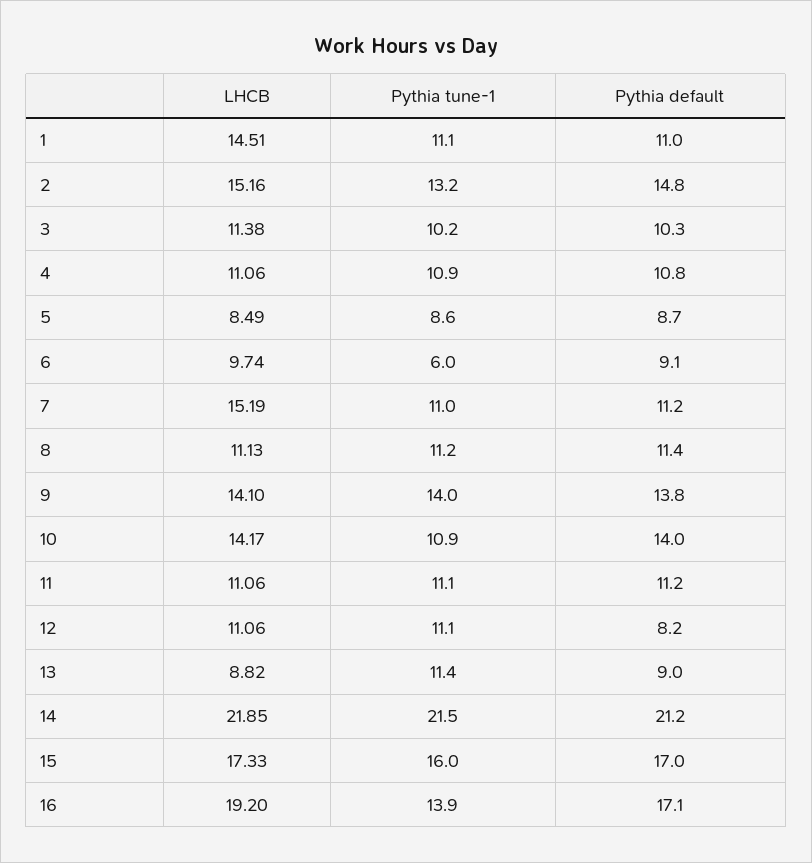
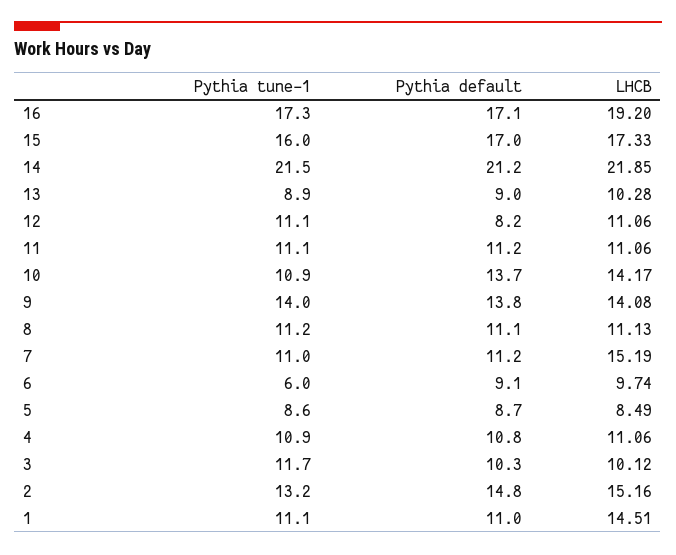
  {
    "LHCB": {
      "1": 14.51,
      "2": 15.16,
-     "3": 11.38,
+     "3": 10.12,
      "4": 11.06,
      "5": 8.49,
      "6": 9.74,
      "7": 15.19,
      "8": 11.13,
-     "9": 14.1,
+     "9": 14.08,
      "10": 14.17,
      "11": 11.06,
      "12": 11.06,
-     "13": 8.82,
+     "13": 10.28,
      "14": 21.85,
      "15": 17.33,
      "16": 19.2
    },
    "Pythia tune-1": {
      "1": 11.1,
      "2": 13.2,
-     "3": 10.2,
+     "3": 11.7,
      "4": 10.9,
      "5": 8.6,
      "6": 6,
      "7": 11,
      "8": 11.2,
      "9": 14,
      "10": 10.9,
      "11": 11.1,
      "12": 11.1,
-     "13": 11.4,
+     "13": 8.9,
      "14": 21.5,
      "15": 16,
-     "16": 13.9
+     "16": 17.3
    },
    "Pythia default": {
      "1": 11,
      "2": 14.8,
      "3": 10.3,
      "4": 10.8,
      "5": 8.7,
      "6": 9.1,
      "7": 11.2,
-     "8": 11.4,
+     "8": 11.1,
      "9": 13.8,
-     "10": 14,
+     "10": 13.7,
      "11": 11.2,
      "12": 8.2,
      "13": 9,
      "14": 21.2,
      "15": 17,
      "16": 17.1
    }
  }

